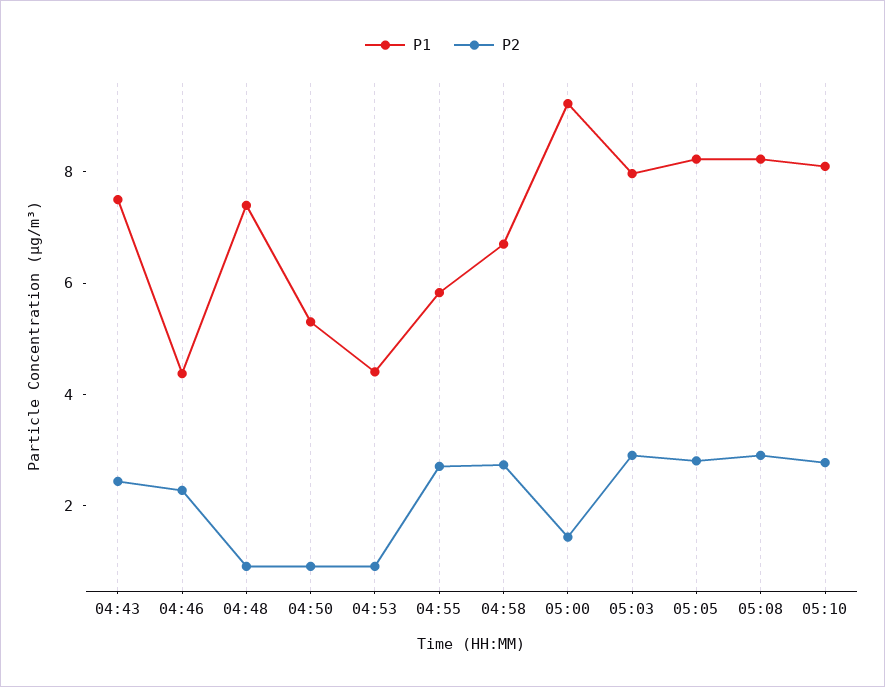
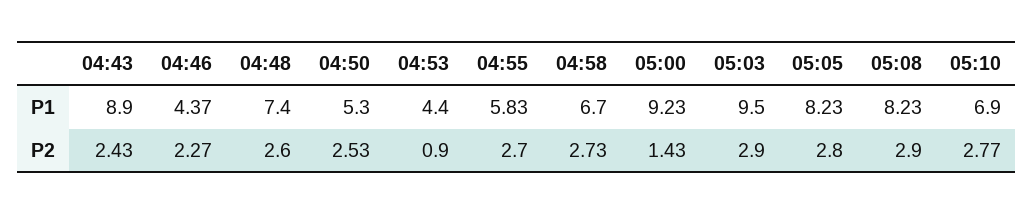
  {
    "P1": {
-     "04:43": 7.5,
+     "04:43": 8.9,
      "04:46": 4.37,
      "04:48": 7.4,
      "04:50": 5.3,
      "04:53": 4.4,
      "04:55": 5.83,
      "04:58": 6.7,
      "05:00": 9.23,
-     "05:03": 8,
+     "05:03": 9.5,
      "05:05": 8.23,
      "05:08": 8.23,
-     "05:10": 8
+     "05:10": 6.9
    },
    "P2": {
      "04:43": 2.43,
      "04:46": 2.27,
-     "04:48": 1,
+     "04:48": 2.6,
-     "04:50": 1,
+     "04:50": 2.53,
      "04:53": 0.9,
      "04:55": 2.7,
      "04:58": 2.73,
      "05:00": 1.43,
      "05:03": 2.9,
      "05:05": 2.8,
      "05:08": 2.9,
      "05:10": 2.77
    }
  }

